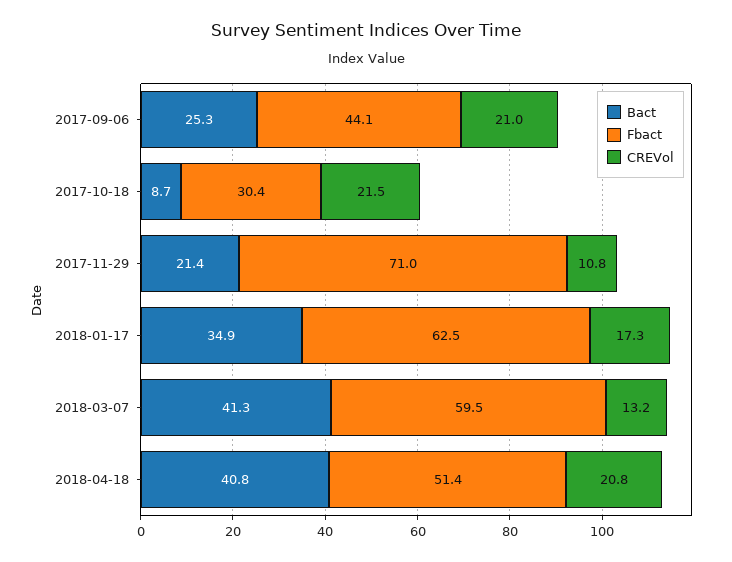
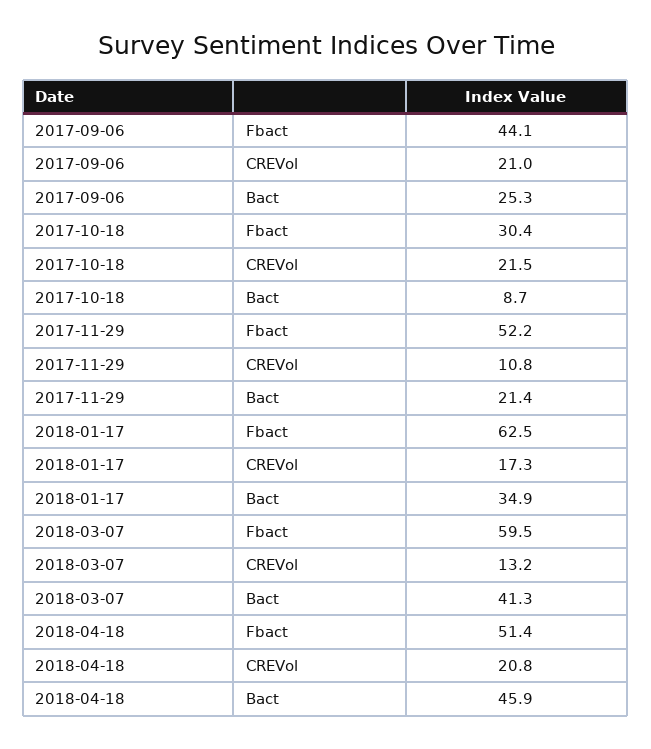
  {
    "Bact": {
      "2017-09-06": 25.3,
      "2017-10-18": 8.7,
      "2017-11-29": 21.4,
      "2018-01-17": 34.9,
      "2018-03-07": 41.3,
-     "2018-04-18": 40.8
+     "2018-04-18": 45.9
    },
    "Fbact": {
      "2017-09-06": 44.1,
      "2017-10-18": 30.4,
-     "2017-11-29": 71,
+     "2017-11-29": 52.2,
      "2018-01-17": 62.5,
      "2018-03-07": 59.5,
      "2018-04-18": 51.4
    },
    "CREVol": {
      "2017-09-06": 21,
      "2017-10-18": 21.5,
      "2017-11-29": 10.8,
      "2018-01-17": 17.3,
      "2018-03-07": 13.2,
      "2018-04-18": 20.8
    }
  }

